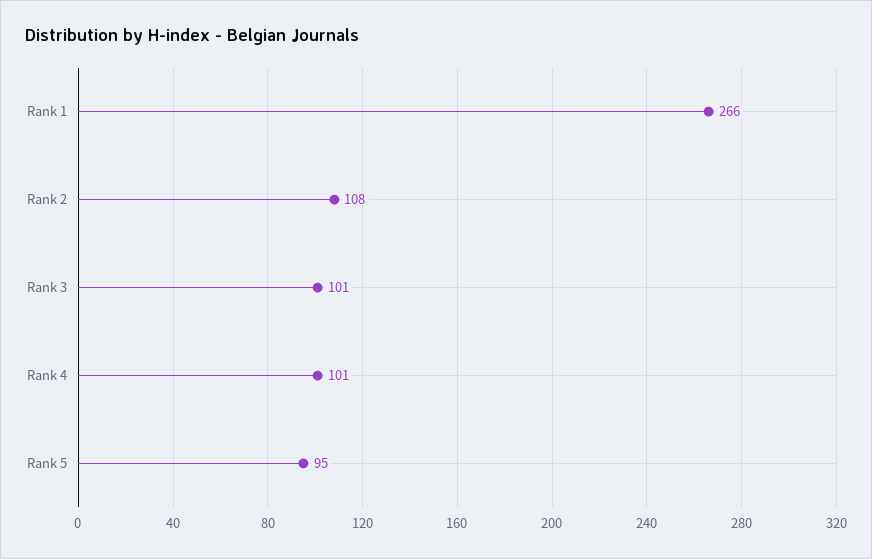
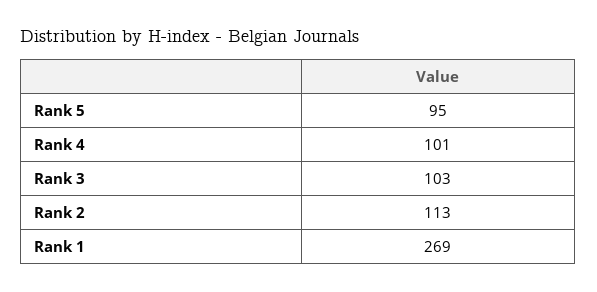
  {
-   "Rank 1": 266,
+   "Rank 1": 269,
-   "Rank 2": 108,
+   "Rank 2": 113,
-   "Rank 3": 101,
+   "Rank 3": 103,
    "Rank 4": 101,
    "Rank 5": 95
  }

